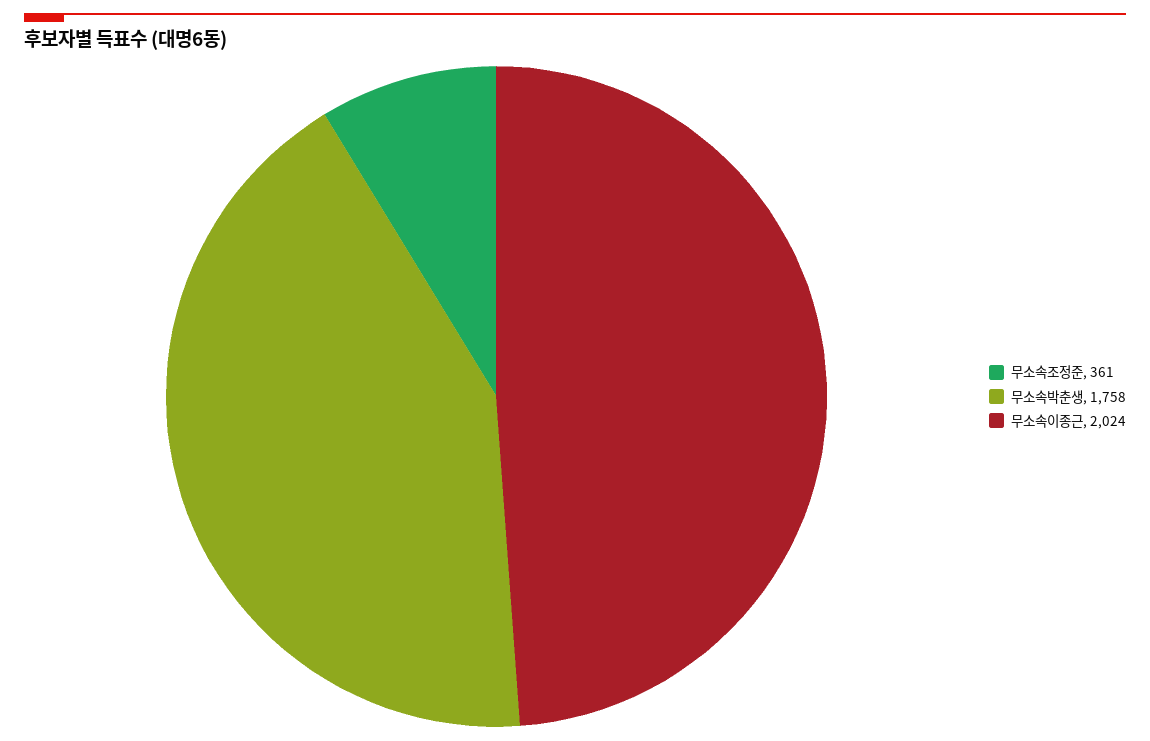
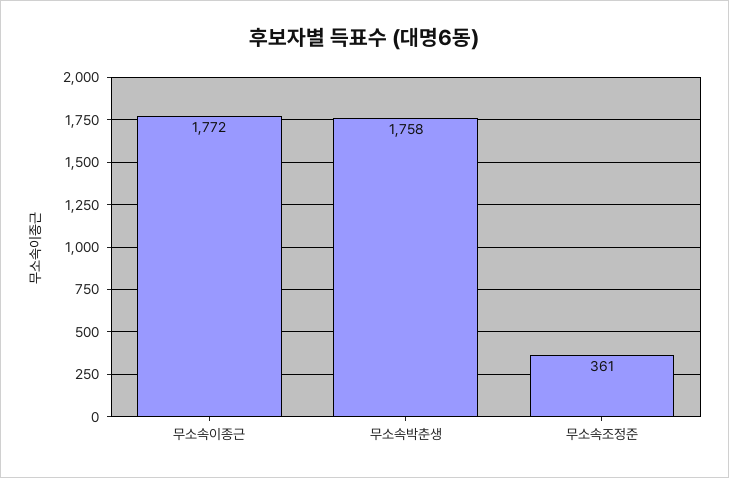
  {
    "무소속조정준": 361,
    "무소속박춘생": 1758,
-   "무소속이종근": 2024
+   "무소속이종근": 1772
  }

